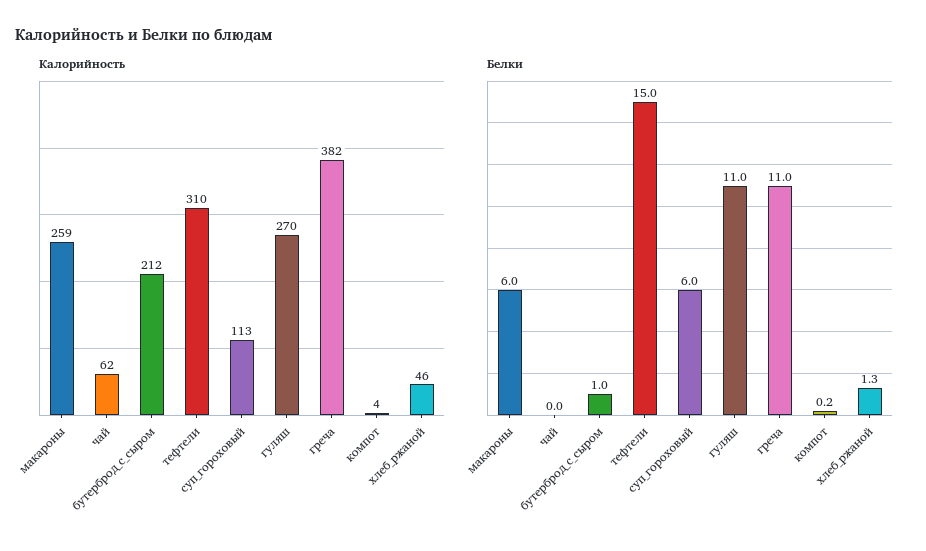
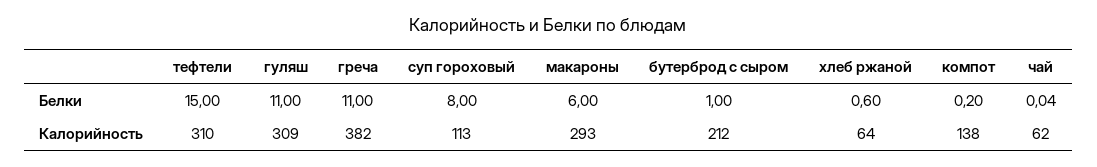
  {
    "Калорийность": {
-     "макароны": 259,
+     "макароны": 293,
      "чай": 62,
      "бутерброд_с_сыром": 212,
      "тефтели": 310,
      "суп_гороховый": 113,
-     "гуляш": 270,
+     "гуляш": 309,
      "греча": 382,
-     "компот": 4,
+     "компот": 138,
-     "хлеб_ржаной": 46
+     "хлеб_ржаной": 64
    },
    "Белки": {
      "макароны": 6,
      "чай": 0.04,
      "бутерброд_с_сыром": 1,
      "тефтели": 15,
-     "суп_гороховый": 6,
+     "суп_гороховый": 8,
      "гуляш": 11,
      "греча": 11,
      "компот": 0.2,
-     "хлеб_ржаной": 1.3
+     "хлеб_ржаной": 0.6
    }
  }

